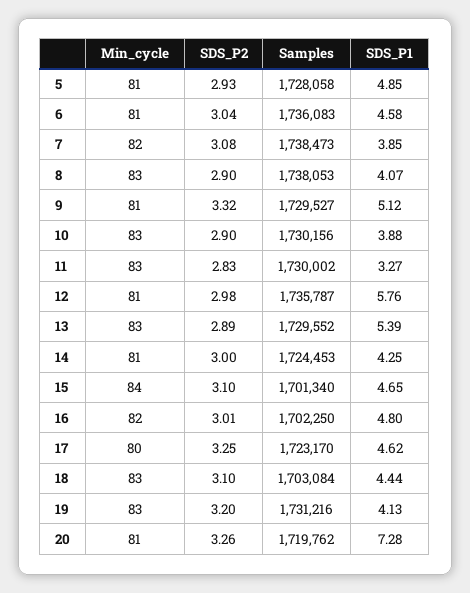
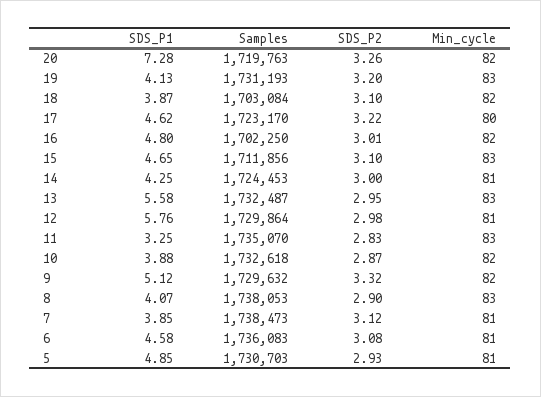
  {
    "Min_cycle": {
      "5": 81,
      "6": 81,
-     "7": 82,
+     "7": 81,
      "8": 83,
-     "9": 81,
+     "9": 82,
-     "10": 83,
+     "10": 82,
      "11": 83,
      "12": 81,
      "13": 83,
      "14": 81,
-     "15": 84,
+     "15": 83,
      "16": 82,
      "17": 80,
-     "18": 83,
+     "18": 82,
      "19": 83,
-     "20": 81
+     "20": 82
    },
    "SDS_P2": {
      "5": 2.93,
-     "6": 3.04,
+     "6": 3.08,
-     "7": 3.08,
+     "7": 3.12,
      "8": 2.9,
      "9": 3.32,
-     "10": 2.9,
+     "10": 2.87,
      "11": 2.83,
      "12": 2.98,
-     "13": 2.89,
+     "13": 2.95,
      "14": 3,
      "15": 3.1,
      "16": 3.01,
-     "17": 3.25,
+     "17": 3.22,
      "18": 3.1,
      "19": 3.2,
      "20": 3.26
    },
    "Samples": {
-     "5": 1728058,
+     "5": 1730703,
      "6": 1736083,
      "7": 1738473,
      "8": 1738053,
-     "9": 1729527,
+     "9": 1729632,
-     "10": 1730156,
+     "10": 1732618,
-     "11": 1730002,
+     "11": 1735070,
-     "12": 1735787,
+     "12": 1729864,
-     "13": 1729552,
+     "13": 1732487,
      "14": 1724453,
-     "15": 1701340,
+     "15": 1711856,
      "16": 1702250,
      "17": 1723170,
      "18": 1703084,
-     "19": 1731216,
+     "19": 1731193,
-     "20": 1719762
+     "20": 1719763
    },
    "SDS_P1": {
      "5": 4.85,
      "6": 4.58,
      "7": 3.85,
      "8": 4.07,
      "9": 5.12,
      "10": 3.88,
-     "11": 3.27,
+     "11": 3.25,
      "12": 5.76,
-     "13": 5.39,
+     "13": 5.58,
      "14": 4.25,
      "15": 4.65,
      "16": 4.8,
      "17": 4.62,
-     "18": 4.44,
+     "18": 3.87,
      "19": 4.13,
      "20": 7.28
    }
  }

